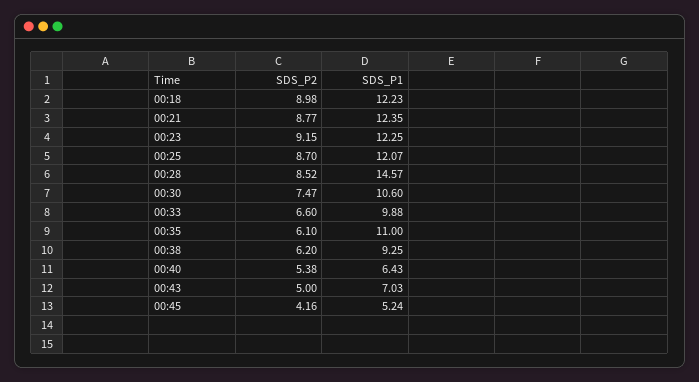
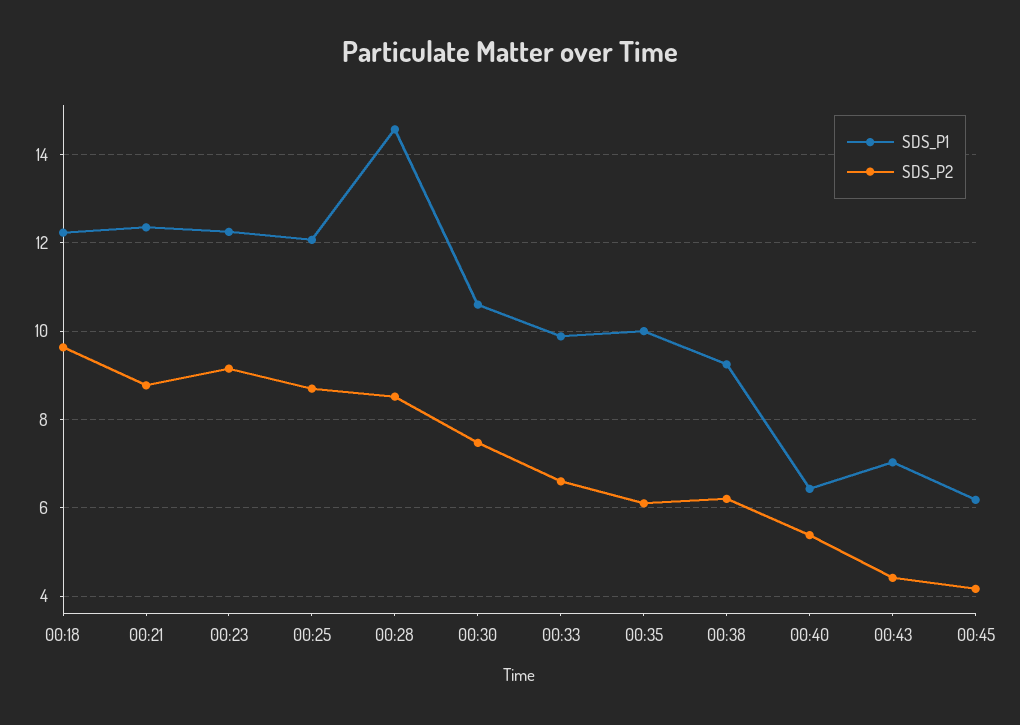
  {
    "SDS_P2": {
-     "00:18": 8.98,
+     "00:18": 9.6,
      "00:21": 8.77,
      "00:23": 9.15,
      "00:25": 8.7,
      "00:28": 8.52,
      "00:30": 7.47,
      "00:33": 6.6,
      "00:35": 6.1,
      "00:38": 6.2,
      "00:40": 5.38,
-     "00:43": 5,
+     "00:43": 4.4,
      "00:45": 4.16
    },
    "SDS_P1": {
      "00:18": 12.23,
      "00:21": 12.35,
      "00:23": 12.25,
      "00:25": 12.07,
      "00:28": 14.57,
      "00:30": 10.6,
      "00:33": 9.88,
-     "00:35": 11,
+     "00:35": 10,
      "00:38": 9.25,
      "00:40": 6.43,
      "00:43": 7.03,
-     "00:45": 5.24
+     "00:45": 6.2
    }
  }

